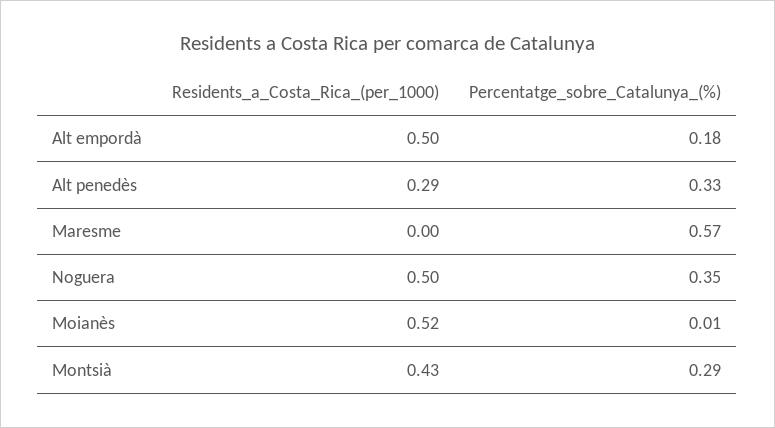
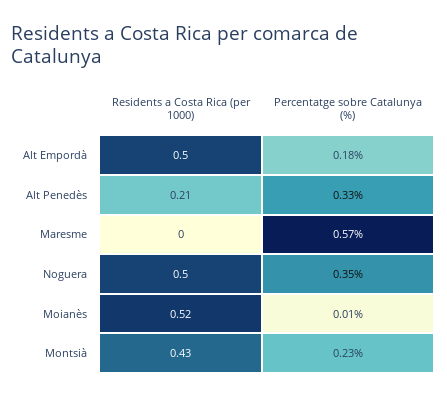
  {
    "Residents_a_Costa_Rica_(per_1000)": {
      "Alt empordà": 0.5,
-     "Alt penedès": 0.29,
+     "Alt penedès": 0.21,
      "Maresme": 0,
      "Noguera": 0.5,
      "Moianès": 0.52,
      "Montsià": 0.43
    },
    "Percentatge_sobre_Catalunya_(%)": {
      "Alt empordà": 0.18,
      "Alt penedès": 0.33,
      "Maresme": 0.57,
      "Noguera": 0.35,
      "Moianès": 0.01,
-     "Montsià": 0.29
+     "Montsià": 0.23
    }
  }

